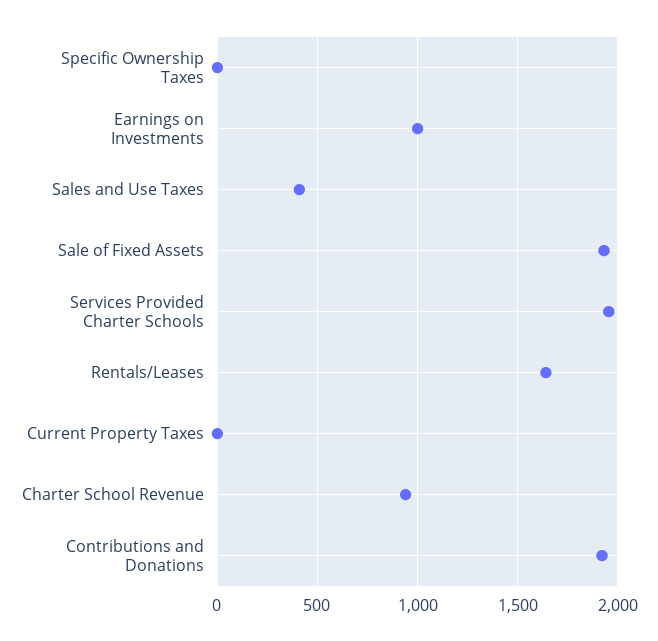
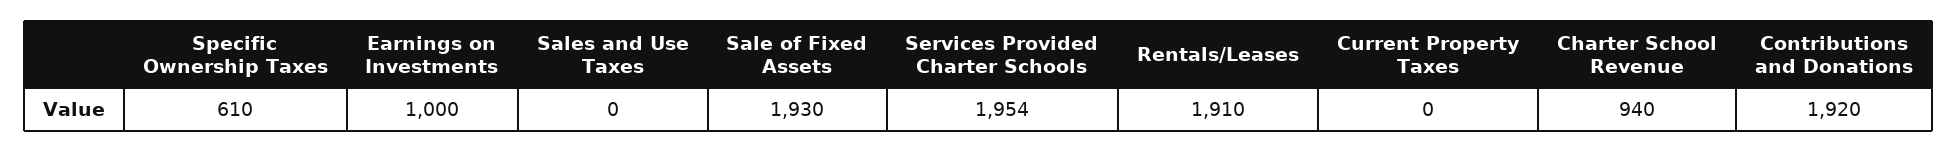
  {
-   "Specific Ownership Taxes": 0,
+   "Specific Ownership Taxes": 610,
    "Earnings on Investments": 1000,
-   "Sales and Use Taxes": 400,
+   "Sales and Use Taxes": 0,
    "Sale of Fixed Assets": 1930,
    "Services Provided Charter Schools": 1954,
-   "Rentals/Leases": 1650,
+   "Rentals/Leases": 1910,
    "Current Property Taxes": 0,
    "Charter School Revenue": 940,
    "Contributions and Donations": 1920
  }

